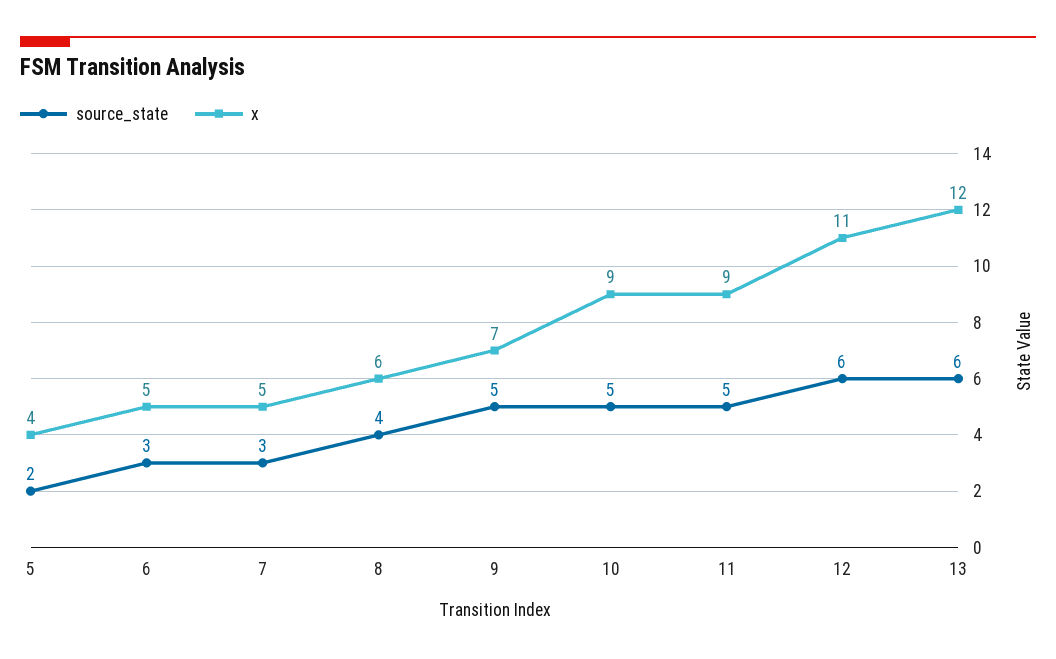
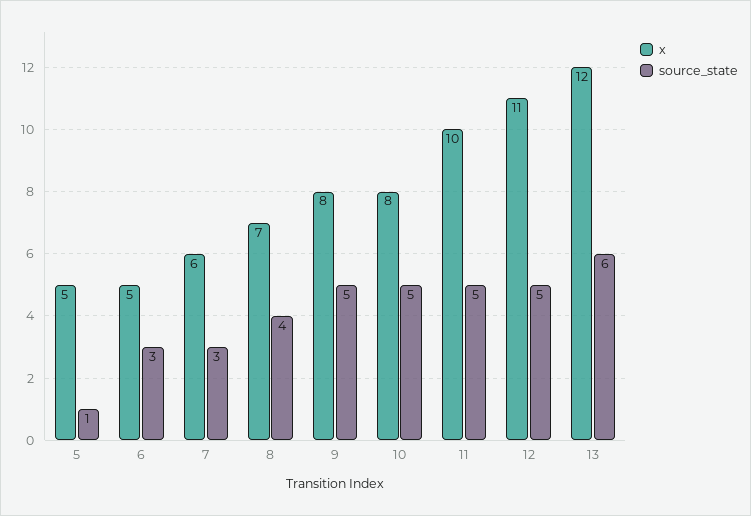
  {
    "source_state": {
-     "5": 2,
+     "5": 1,
      "6": 3,
      "7": 3,
      "8": 4,
      "9": 5,
      "10": 5,
      "11": 5,
-     "12": 6,
+     "12": 5,
      "13": 6
    },
    "x": {
-     "5": 4,
+     "5": 5,
      "6": 5,
-     "7": 5,
+     "7": 6,
-     "8": 6,
+     "8": 7,
-     "9": 7,
+     "9": 8,
-     "10": 9,
+     "10": 8,
-     "11": 9,
+     "11": 10,
      "12": 11,
      "13": 12
    }
  }

